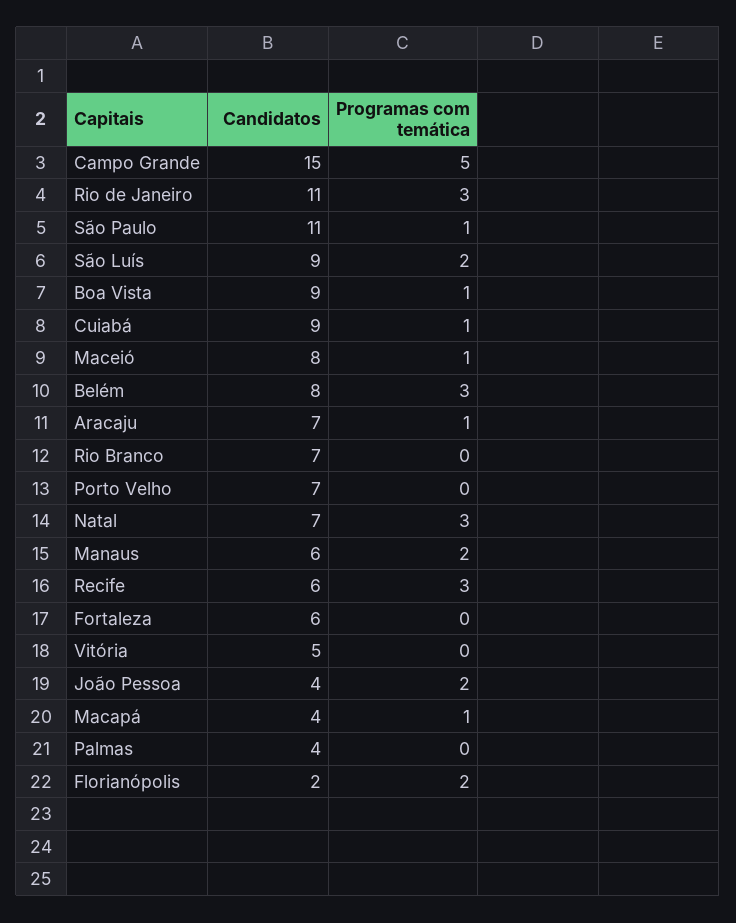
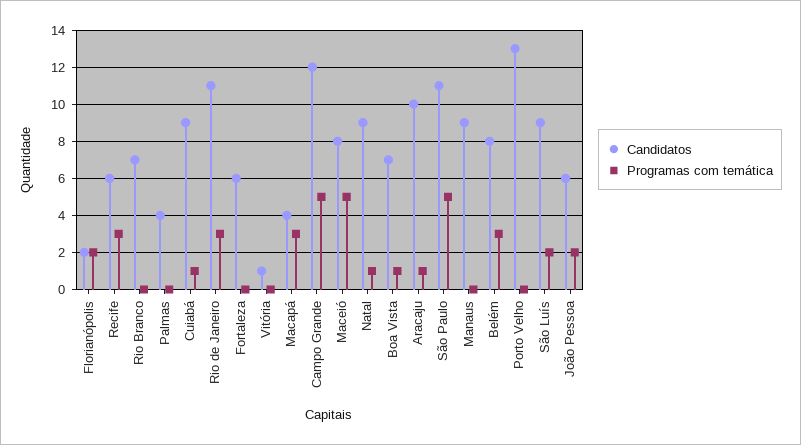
  {
    "Candidatos": {
-     "Campo Grande": 15,
+     "Campo Grande": 12,
      "Rio de Janeiro": 11,
      "São Paulo": 11,
      "São Luís": 9,
-     "Boa Vista": 9,
+     "Boa Vista": 7,
      "Cuiabá": 9,
      "Maceió": 8,
      "Belém": 8,
-     "Aracaju": 7,
+     "Aracaju": 10,
      "Rio Branco": 7,
-     "Porto Velho": 7,
+     "Porto Velho": 13,
-     "Natal": 7,
+     "Natal": 9,
-     "Manaus": 6,
+     "Manaus": 9,
      "Recife": 6,
      "Fortaleza": 6,
-     "Vitória": 5,
+     "Vitória": 1,
-     "João Pessoa": 4,
+     "João Pessoa": 6,
      "Macapá": 4,
      "Palmas": 4,
      "Florianópolis": 2
    },
    "Programas com temática": {
      "Campo Grande": 5,
      "Rio de Janeiro": 3,
-     "São Paulo": 1,
+     "São Paulo": 5,
      "São Luís": 2,
      "Boa Vista": 1,
      "Cuiabá": 1,
-     "Maceió": 1,
+     "Maceió": 5,
      "Belém": 3,
      "Aracaju": 1,
      "Rio Branco": 0,
      "Porto Velho": 0,
-     "Natal": 3,
+     "Natal": 1,
-     "Manaus": 2,
+     "Manaus": 0,
      "Recife": 3,
      "Fortaleza": 0,
      "Vitória": 0,
      "João Pessoa": 2,
-     "Macapá": 1,
+     "Macapá": 3,
      "Palmas": 0,
      "Florianópolis": 2
    }
  }

